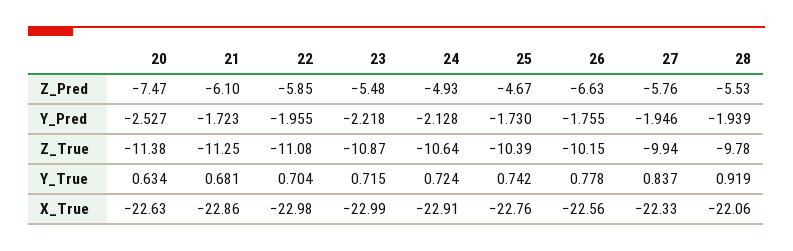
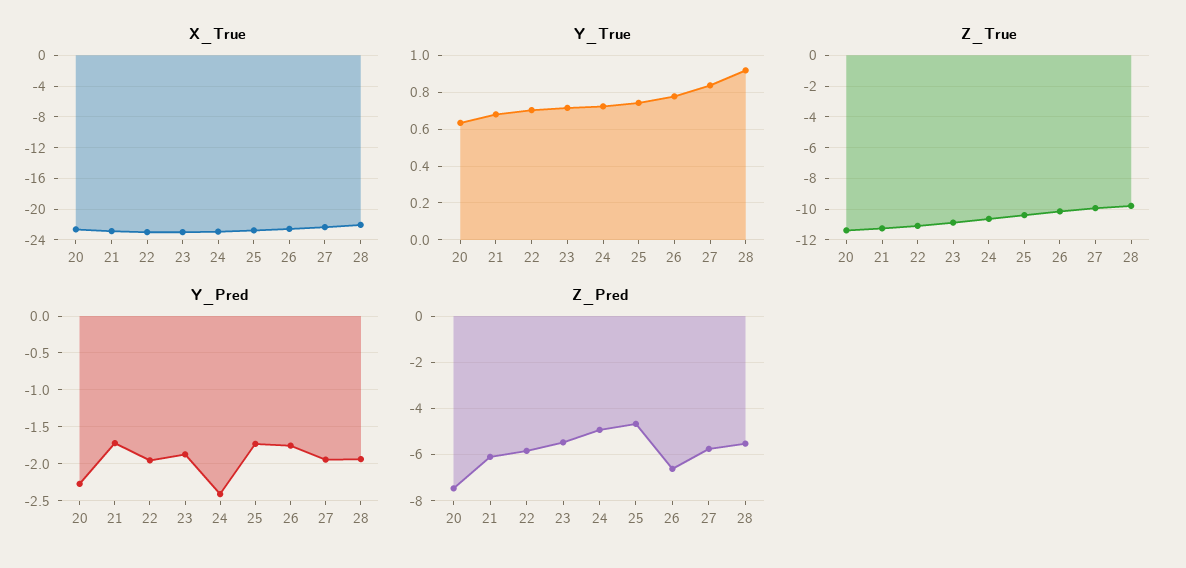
  {
    "Z_Pred": {
      "20": -7.47,
      "21": -6.1,
      "22": -5.85,
      "23": -5.48,
      "24": -4.93,
      "25": -4.67,
      "26": -6.63,
      "27": -5.76,
      "28": -5.53
    },
    "Y_Pred": {
-     "20": -2.527,
+     "20": -2.3,
      "21": -1.723,
      "22": -1.955,
-     "23": -2.218,
+     "23": -1.9,
-     "24": -2.128,
+     "24": -2.4,
      "25": -1.73,
      "26": -1.755,
      "27": -1.946,
      "28": -1.939
    },
    "Z_True": {
      "20": -11.38,
      "21": -11.25,
      "22": -11.08,
      "23": -10.87,
      "24": -10.64,
      "25": -10.39,
      "26": -10.15,
      "27": -9.94,
      "28": -9.78
    },
    "Y_True": {
      "20": 0.634,
      "21": 0.681,
      "22": 0.704,
      "23": 0.715,
      "24": 0.724,
      "25": 0.742,
      "26": 0.778,
      "27": 0.837,
      "28": 0.919
    },
    "X_True": {
      "20": -22.63,
      "21": -22.86,
      "22": -22.98,
      "23": -22.99,
      "24": -22.91,
      "25": -22.76,
      "26": -22.56,
      "27": -22.33,
      "28": -22.06
    }
  }

